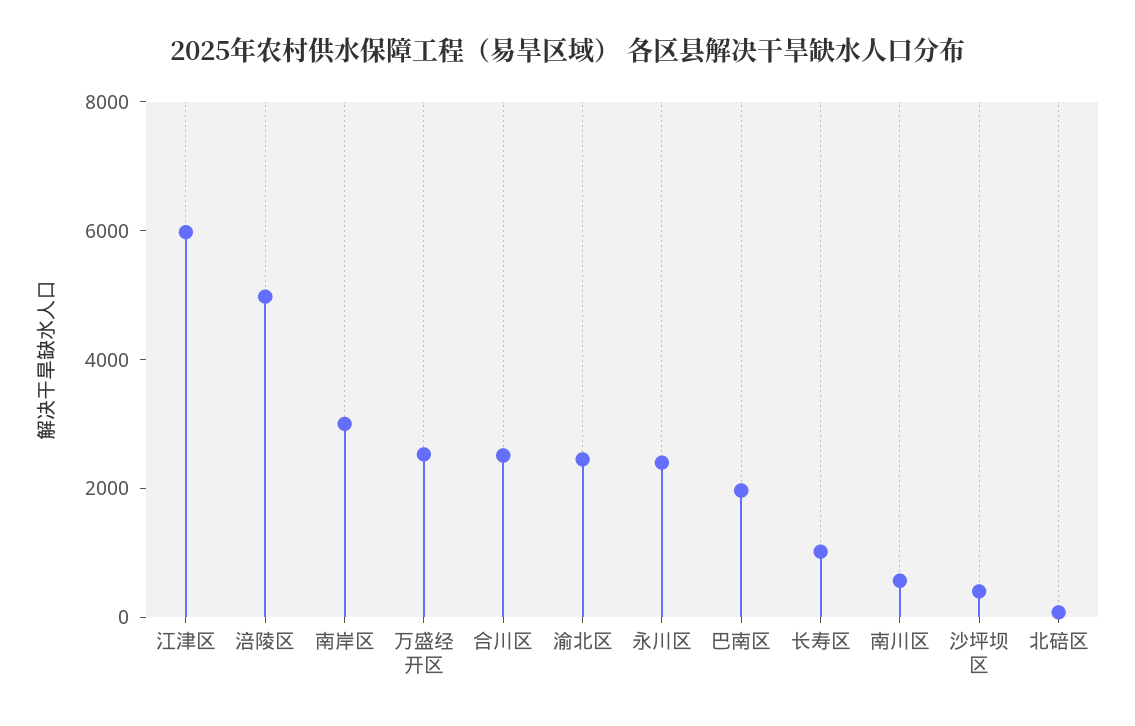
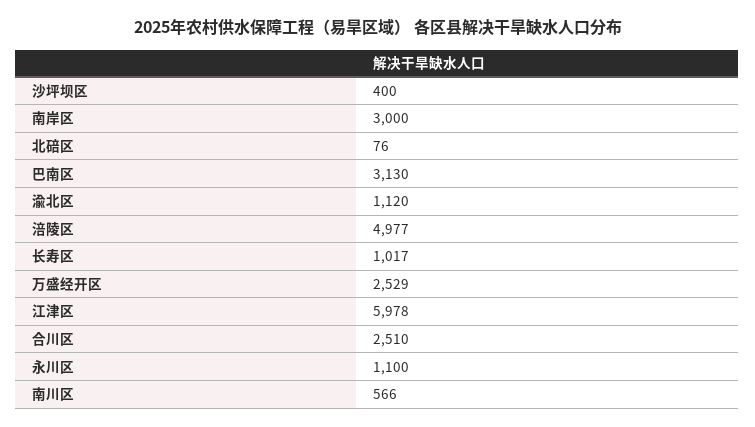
  {
    "江津区": 5978,
    "涪陵区": 4977,
    "南岸区": 3000,
    "万盛经开区": 2529,
    "合川区": 2510,
-   "渝北区": 2500,
+   "渝北区": 1120,
-   "永川区": 2500,
+   "永川区": 1100,
-   "巴南区": 2000,
+   "巴南区": 3130,
    "长寿区": 1017,
    "南川区": 566,
    "沙坪坝区": 400,
    "北碚区": 76
  }

